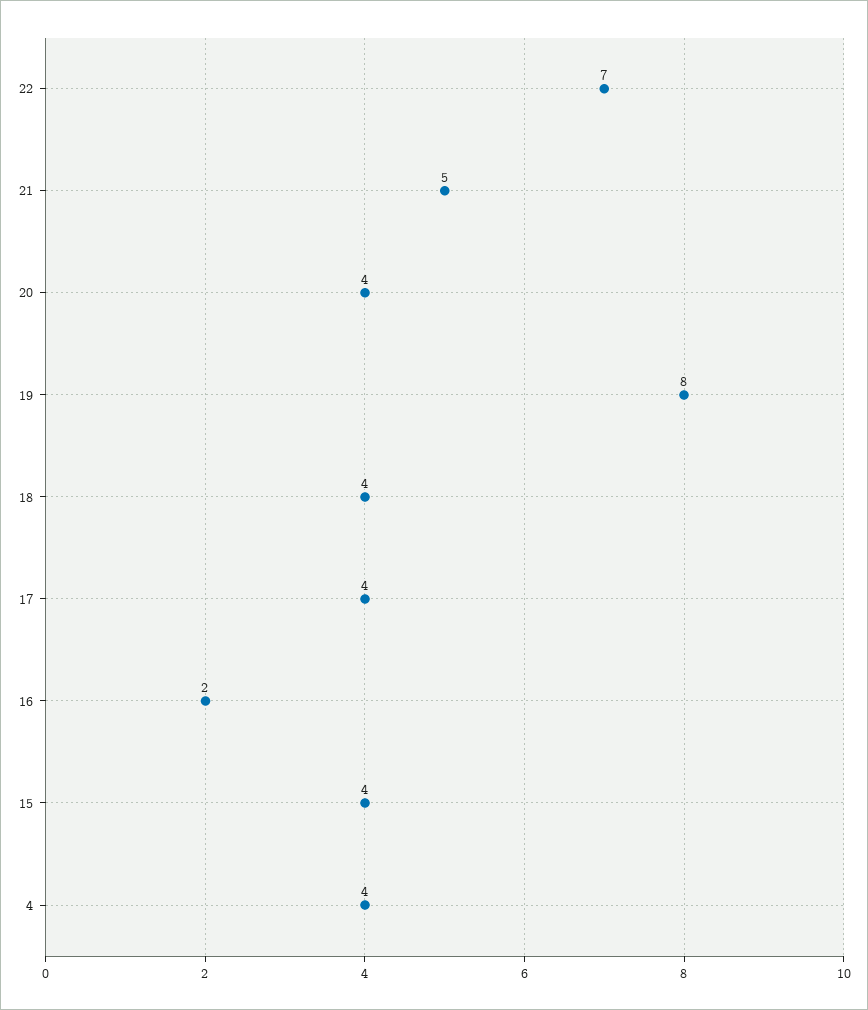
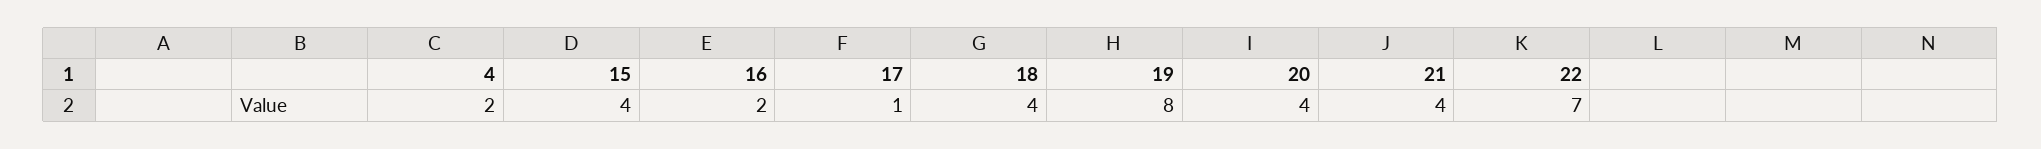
  {
    "22": 7,
-   "21": 5,
+   "21": 4,
    "20": 4,
    "19": 8,
    "18": 4,
-   "17": 4,
+   "17": 1,
    "16": 2,
    "15": 4,
-   "4": 4
+   "4": 2
  }

